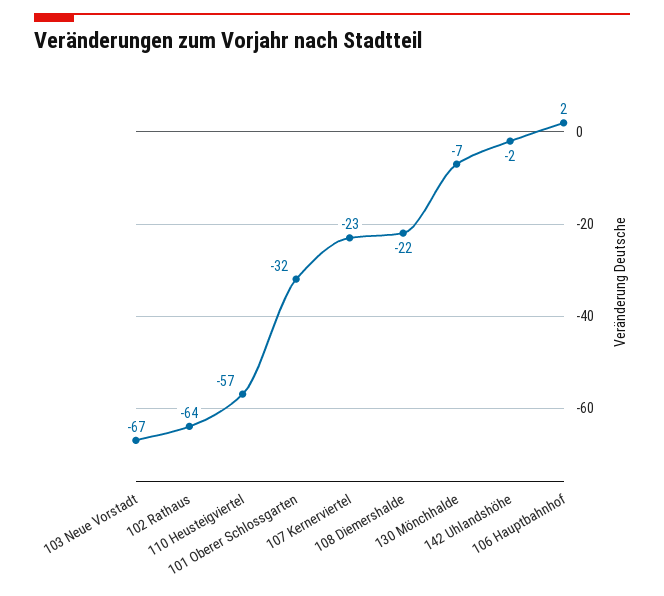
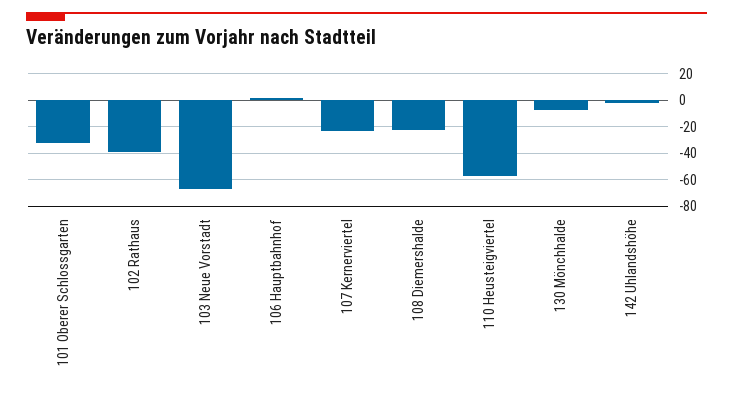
  {
    "103 Neue Vorstadt": -67,
-   "102 Rathaus": -64,
+   "102 Rathaus": -40,
    "110 Heusteigviertel": -57,
    "101 Oberer Schlossgarten": -32,
    "107 Kernerviertel": -23,
    "108 Diemershalde": -22,
    "130 Mönchhalde": -7,
    "142 Uhlandshöhe": -2,
    "106 Hauptbahnhof": 2
  }

